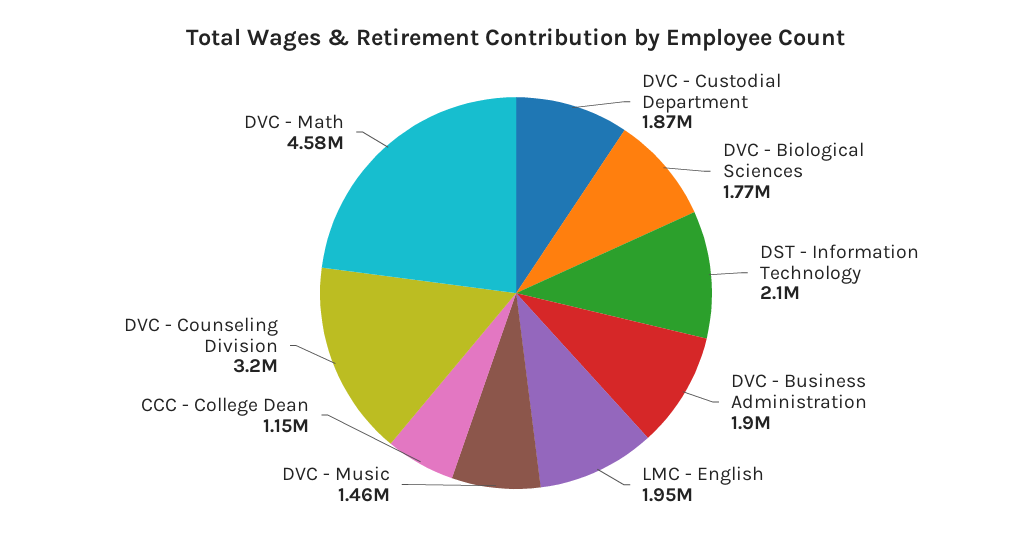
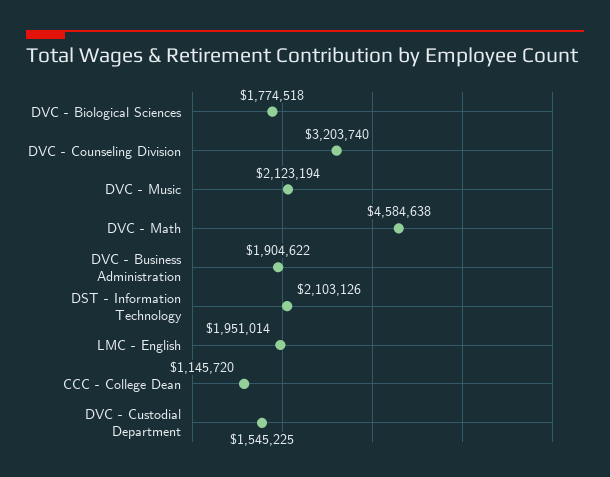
  {
-   "DVC - Custodial Department": 1870000,
+   "DVC - Custodial Department": 1545225,
    "DVC - Biological Sciences": 1774518,
    "DST - Information Technology": 2103126,
    "DVC - Business Administration": 1904622,
    "LMC - English": 1951014,
-   "DVC - Music": 1460000,
+   "DVC - Music": 2123194,
    "CCC - College Dean": 1145720,
    "DVC - Counseling Division": 3203740,
    "DVC - Math": 4584638
  }

